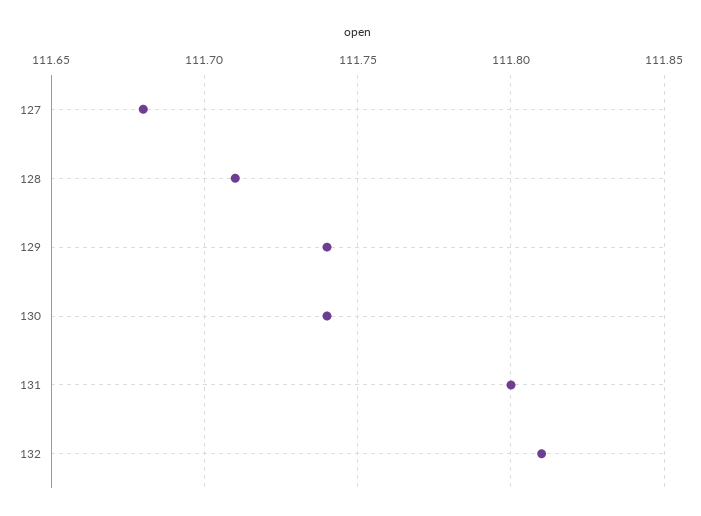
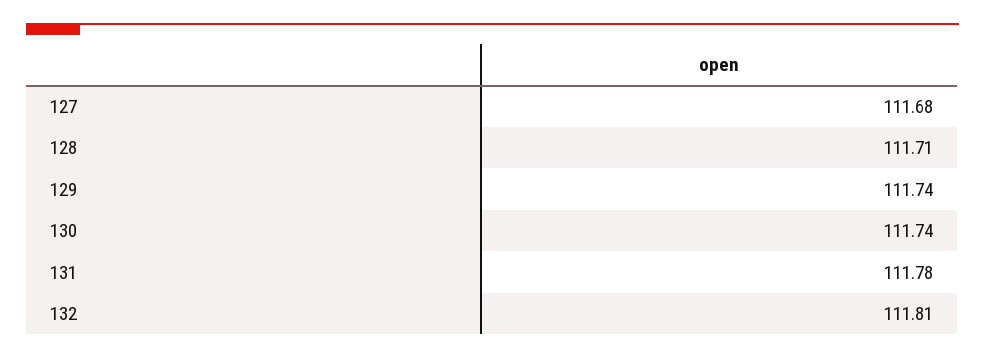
  {
    "127": 111.68,
    "128": 111.71,
    "129": 111.74,
    "130": 111.74,
-   "131": 111.8,
+   "131": 111.78,
    "132": 111.81
  }

